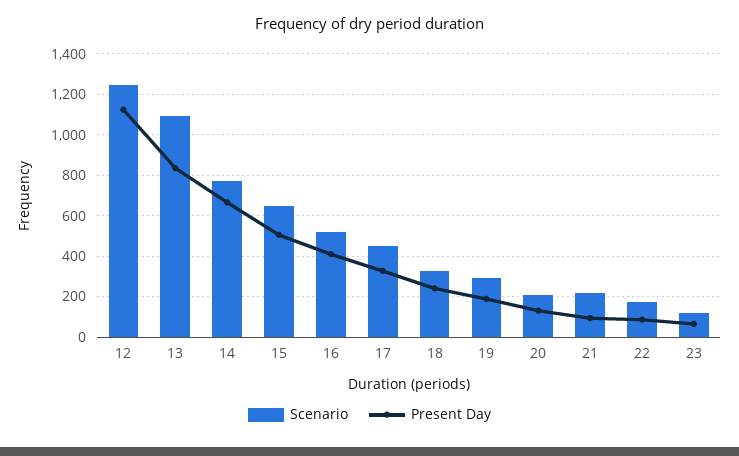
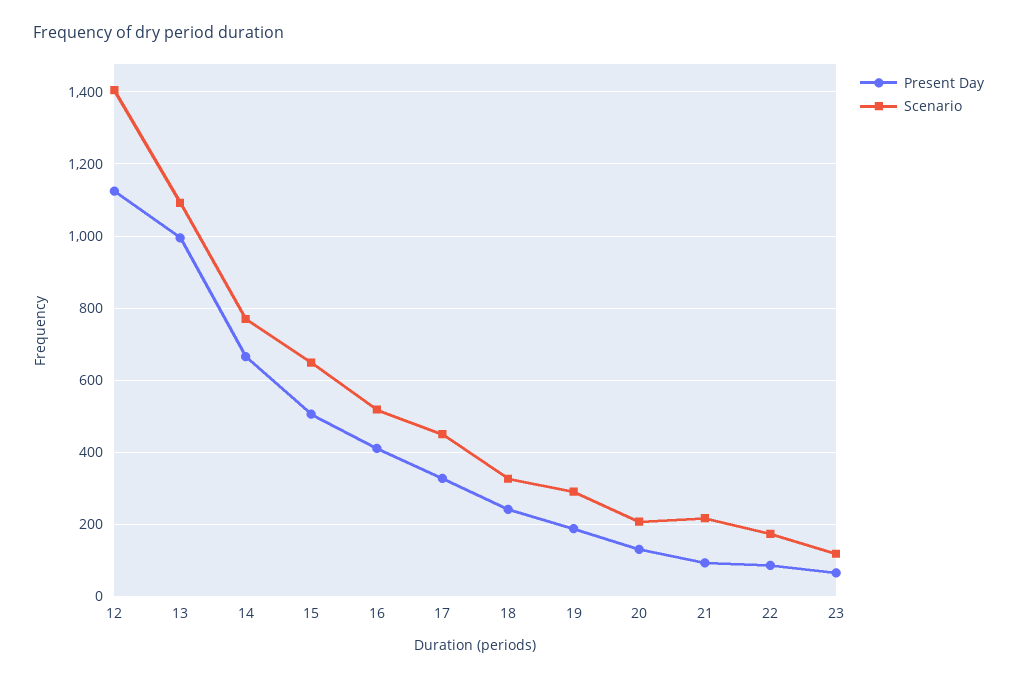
  {
    "Scenario": {
-     "12": 1250,
+     "12": 1400,
      "13": 1100,
      "14": 780,
      "15": 640,
      "16": 520,
      "17": 460,
      "18": 320,
      "19": 300,
      "20": 200,
      "21": 220,
      "22": 180,
      "23": 120
    },
    "Present Day": {
      "12": 1120,
-     "13": 850,
+     "13": 1000,
      "14": 660,
      "15": 500,
      "16": 420,
      "17": 320,
      "18": 240,
      "19": 180,
      "20": 140,
      "21": 100,
      "22": 80,
      "23": 60
    }
  }

